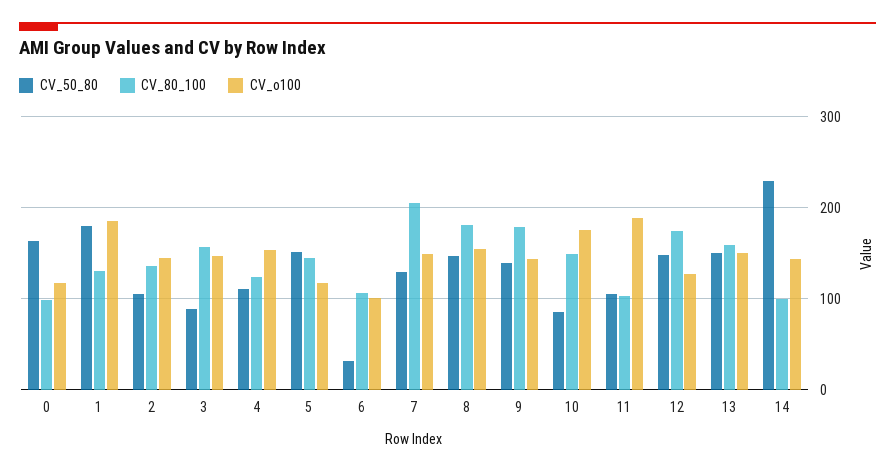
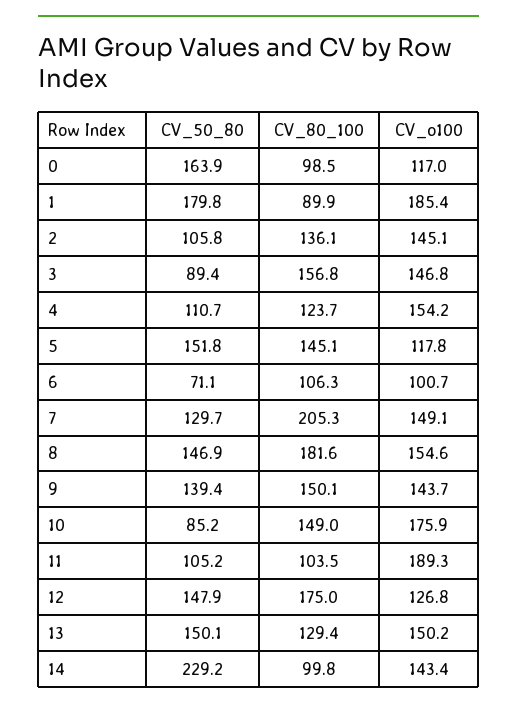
  {
    "CV_50_80": {
      "0": 163.9,
      "1": 179.8,
      "2": 105.8,
      "3": 89.4,
      "4": 110.7,
      "5": 151.8,
-     "6": 30,
+     "6": 71.1,
      "7": 129.7,
      "8": 146.9,
      "9": 139.4,
      "10": 85.2,
      "11": 105.2,
      "12": 147.9,
      "13": 150.1,
      "14": 229.2
    },
    "CV_80_100": {
      "0": 98.5,
-     "1": 130,
+     "1": 89.9,
      "2": 136.1,
      "3": 156.8,
      "4": 123.7,
      "5": 145.1,
      "6": 106.3,
      "7": 205.3,
      "8": 181.6,
-     "9": 180,
+     "9": 150.1,
      "10": 149,
      "11": 103.5,
      "12": 175,
-     "13": 160,
+     "13": 129.4,
      "14": 99.8
    },
    "CV_o100": {
      "0": 117,
      "1": 185.4,
      "2": 145.1,
      "3": 146.8,
      "4": 154.2,
      "5": 117.8,
      "6": 100.7,
      "7": 149.1,
      "8": 154.6,
      "9": 143.7,
      "10": 175.9,
      "11": 189.3,
      "12": 126.8,
      "13": 150.2,
      "14": 143.4
    }
  }

